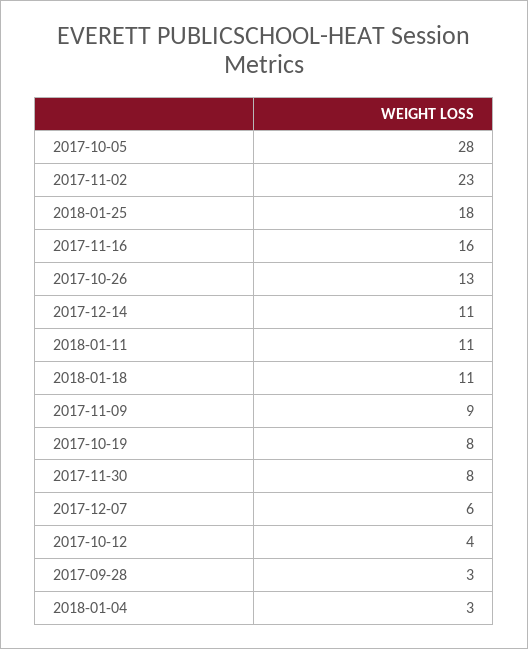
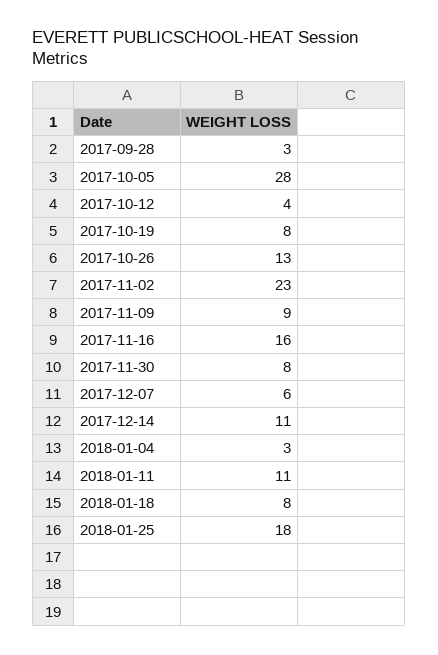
  {
    "2017-10-05": 28,
    "2017-11-02": 23,
    "2018-01-25": 18,
    "2017-11-16": 16,
    "2017-10-26": 13,
    "2017-12-14": 11,
    "2018-01-11": 11,
-   "2018-01-18": 11,
+   "2018-01-18": 8,
    "2017-11-09": 9,
    "2017-10-19": 8,
    "2017-11-30": 8,
    "2017-12-07": 6,
    "2017-10-12": 4,
    "2017-09-28": 3,
    "2018-01-04": 3
  }

